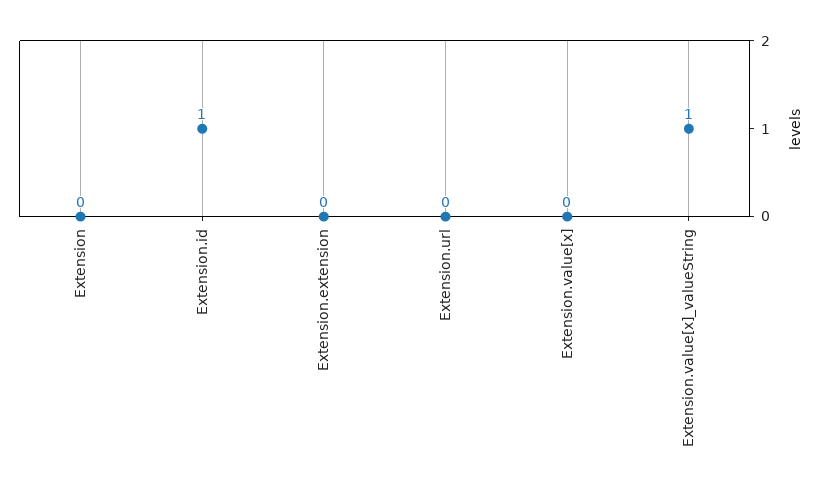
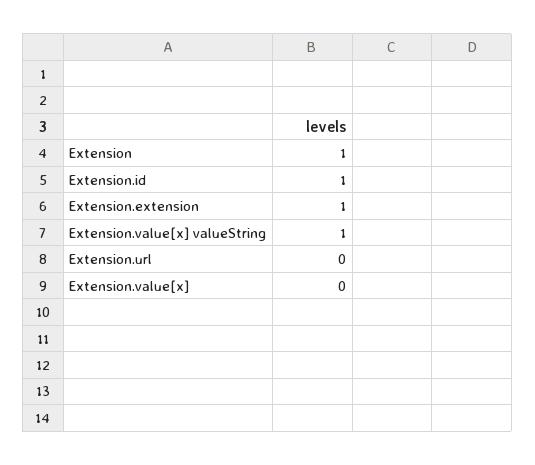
  {
-   "Extension": 0,
+   "Extension": 1,
    "Extension.id": 1,
-   "Extension.extension": 0,
+   "Extension.extension": 1,
    "Extension.url": 0,
    "Extension.value[x]": 0,
    "Extension.value[x]_valueString": 1
  }

